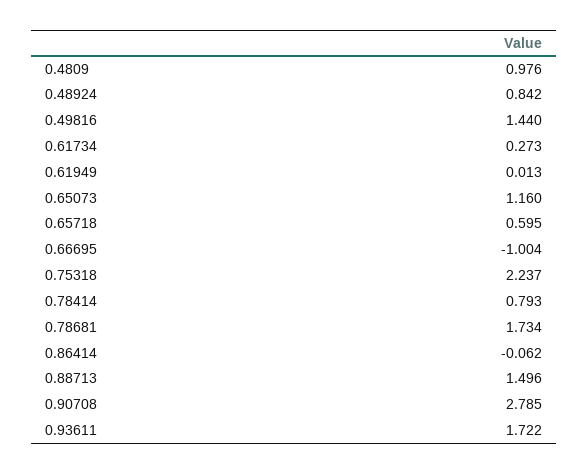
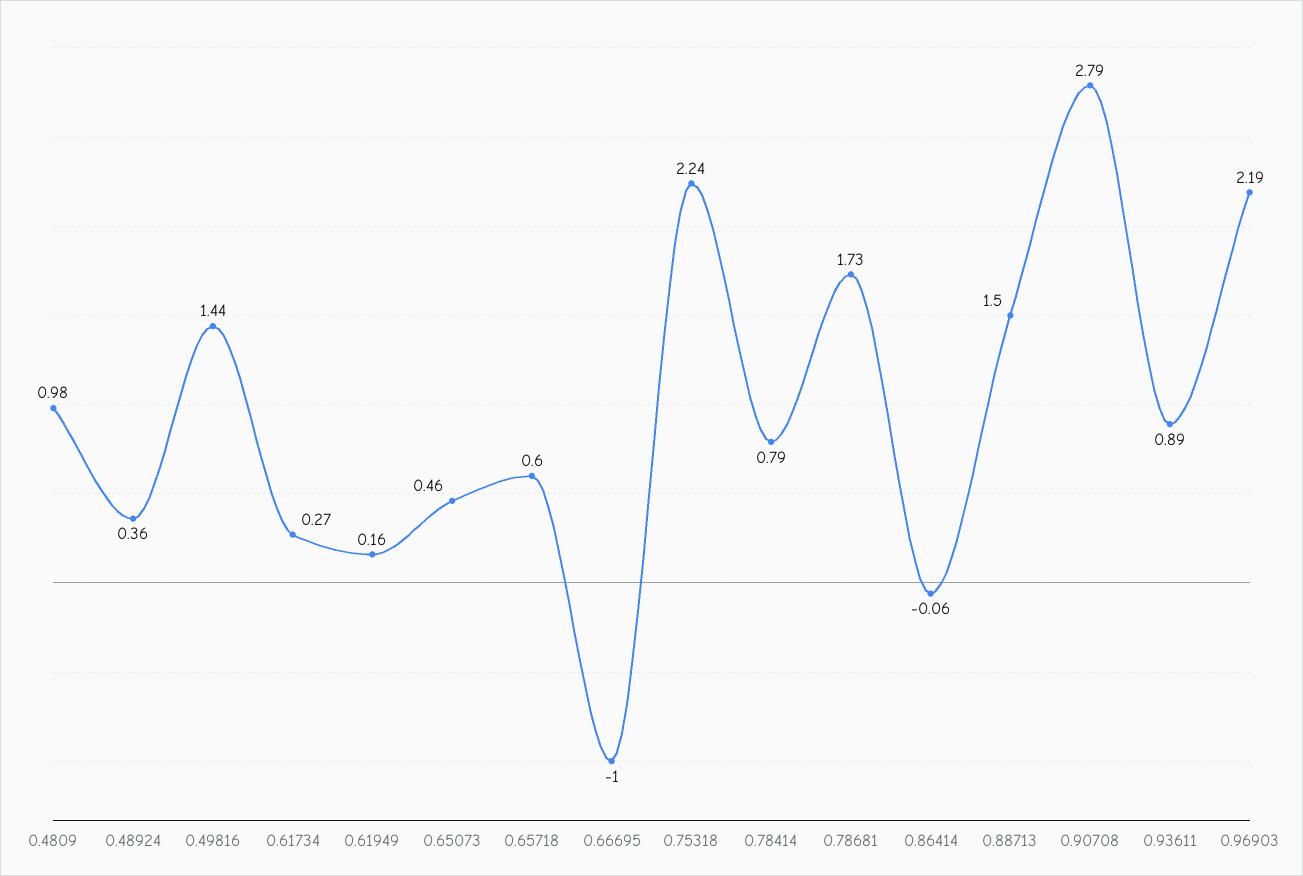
  {
    "0.4809": 0.976,
-   "0.48924": 0.842,
+   "0.48924": 0.36,
    "0.49816": 1.44,
    "0.61734": 0.273,
-   "0.61949": 0.013,
+   "0.61949": 0.16,
-   "0.65073": 1.16,
+   "0.65073": 0.46,
    "0.65718": 0.595,
    "0.66695": -1.004,
    "0.75318": 2.237,
    "0.78414": 0.793,
    "0.78681": 1.734,
    "0.86414": -0.062,
    "0.88713": 1.496,
    "0.90708": 2.785,
-   "0.93611": 1.722
+   "0.93611": 0.89,
+   "0.96903": 2.19
  }

